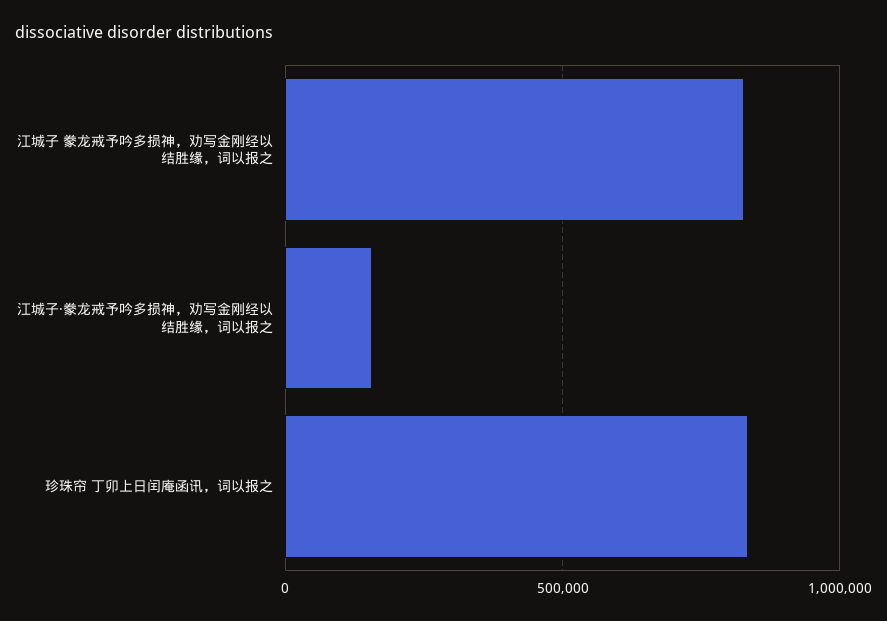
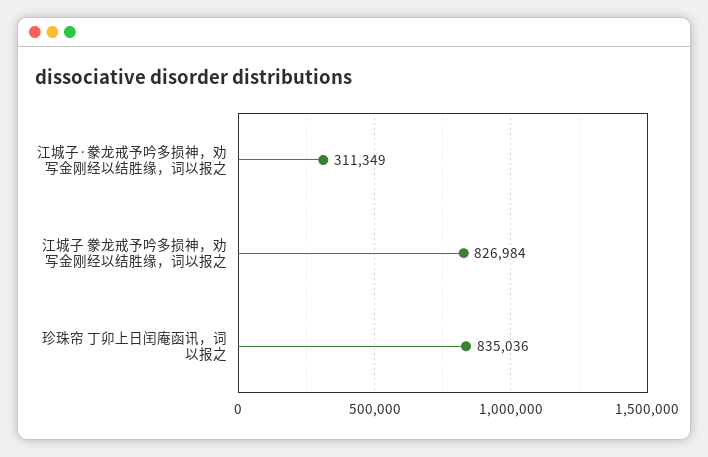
  {
    "江城子 豢龙戒予吟多损神，劝写金刚经以结胜缘，词以报之": 826984,
-   "江城子·豢龙戒予吟多损神，劝写金刚经以结胜缘，词以报之": 150000,
+   "江城子·豢龙戒予吟多损神，劝写金刚经以结胜缘，词以报之": 311349,
    "珍珠帘 丁卯上日闰庵函讯，词以报之": 835036
  }

